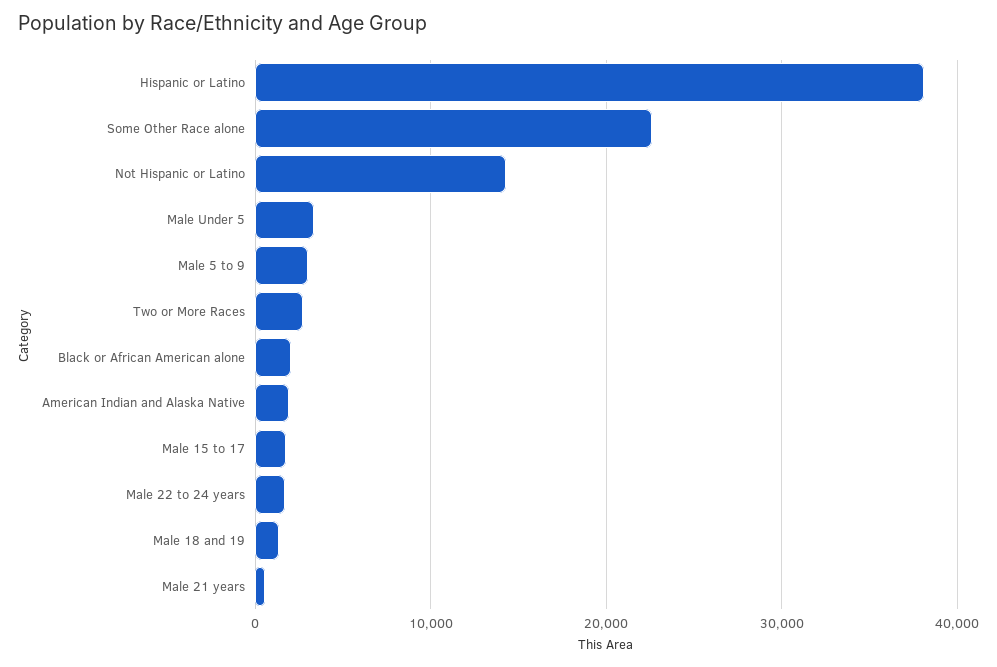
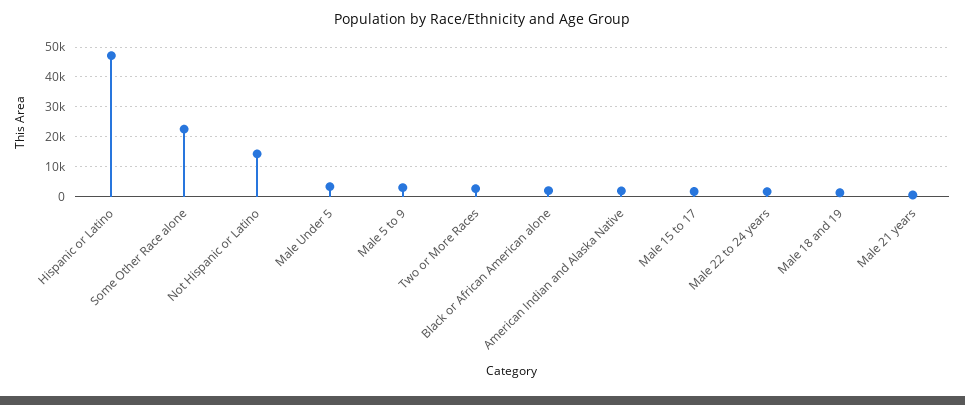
  {
-   "Hispanic or Latino": 38000,
+   "Hispanic or Latino": 47500,
    "Some Other Race alone": 23000,
    "Not Hispanic or Latino": 14000,
    "Male Under 5": 3000,
    "Male 5 to 9": 3000,
    "Two or More Races": 3000,
    "Black or African American alone": 2000,
    "American Indian and Alaska Native": 2000,
    "Male 15 to 17": 2000,
    "Male 22 to 24 years": 2000,
    "Male 18 and 19": 1000,
    "Male 21 years": 1000
  }

